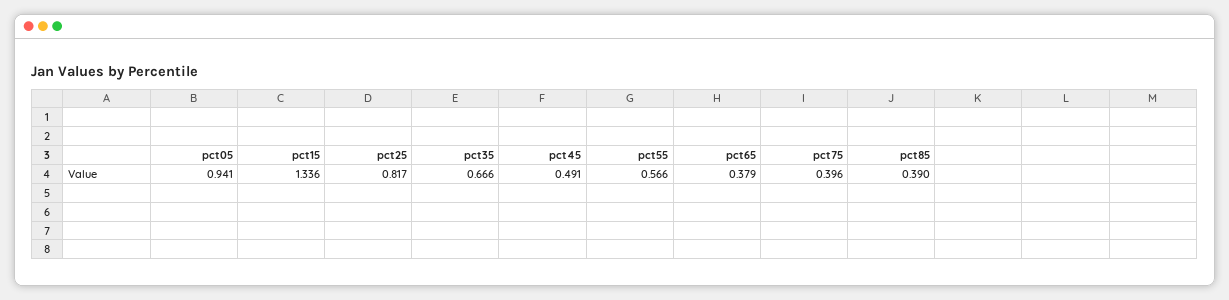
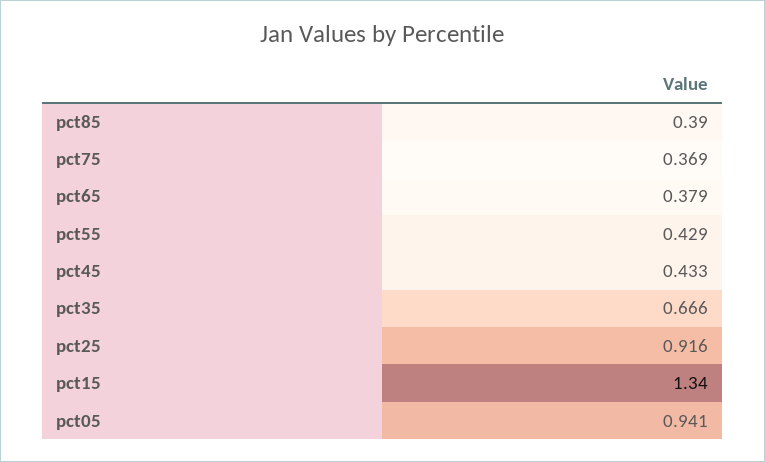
  {
    "pct05": 0.941,
-   "pct15": 1.336,
+   "pct15": 1.34,
-   "pct25": 0.817,
+   "pct25": 0.916,
    "pct35": 0.666,
-   "pct45": 0.491,
+   "pct45": 0.433,
-   "pct55": 0.566,
+   "pct55": 0.429,
    "pct65": 0.379,
-   "pct75": 0.396,
+   "pct75": 0.369,
    "pct85": 0.39
  }

